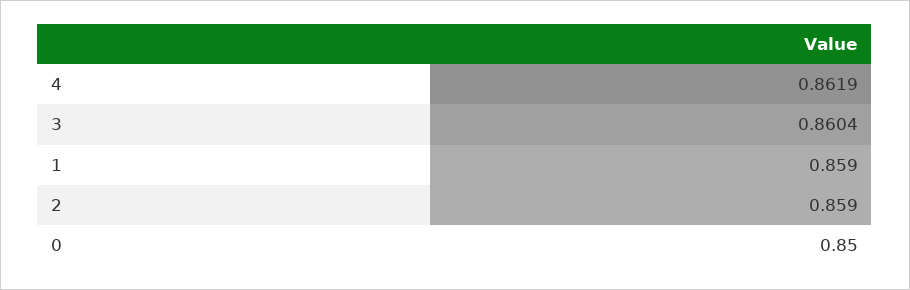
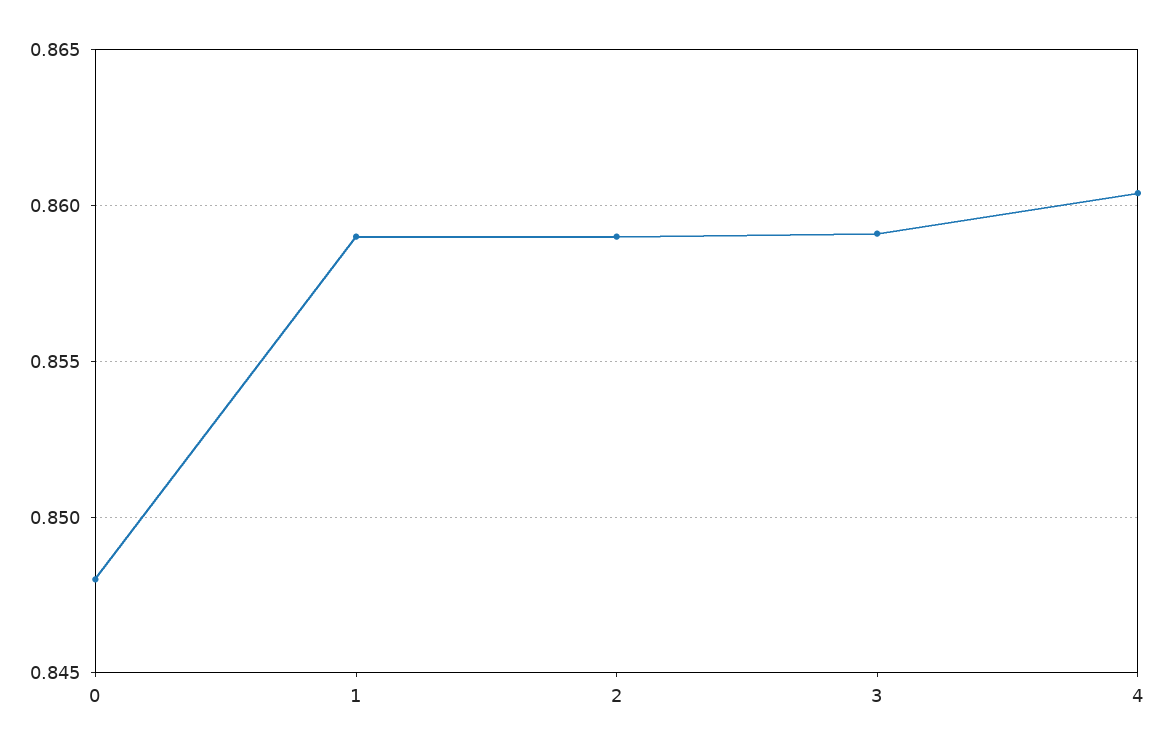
  {
-   "4": 0.8619,
+   "4": 0.8605,
-   "3": 0.8604,
+   "3": 0.859,
    "1": 0.859,
    "2": 0.859,
-   "0": 0.85
+   "0": 0.848
  }

